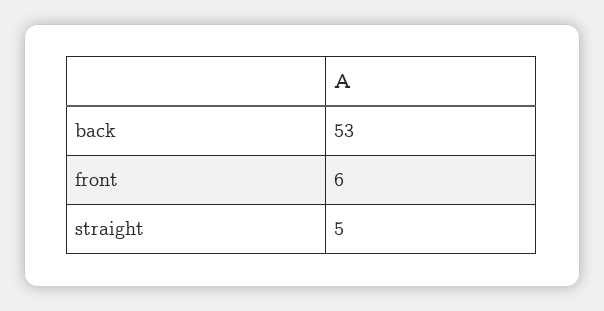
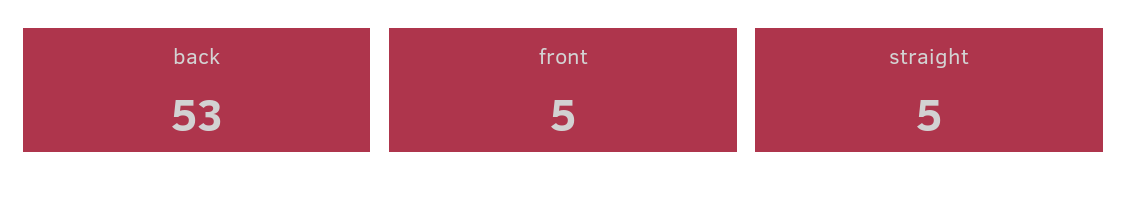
  {
    "back": 53,
-   "front": 6,
+   "front": 5,
    "straight": 5
  }

